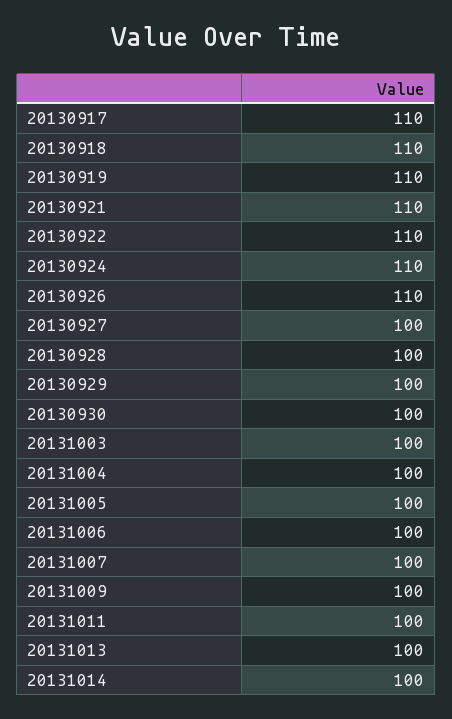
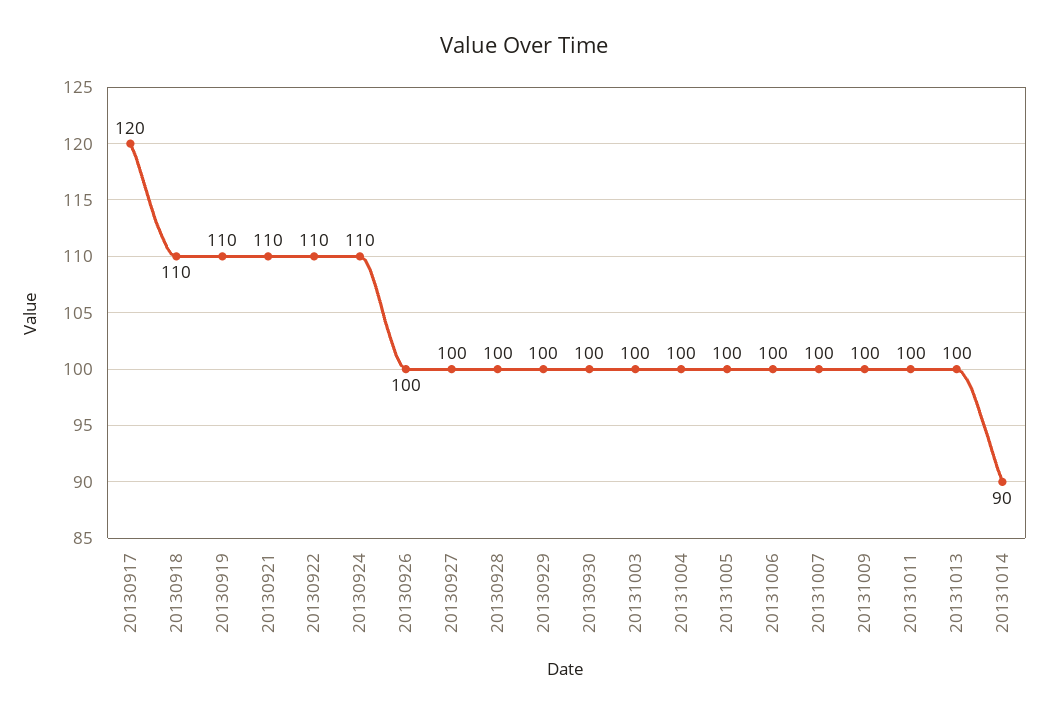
  {
-   "20130917": 110,
+   "20130917": 120,
    "20130918": 110,
    "20130919": 110,
    "20130921": 110,
    "20130922": 110,
    "20130924": 110,
-   "20130926": 110,
+   "20130926": 100,
    "20130927": 100,
    "20130928": 100,
    "20130929": 100,
    "20130930": 100,
    "20131003": 100,
    "20131004": 100,
    "20131005": 100,
    "20131006": 100,
    "20131007": 100,
    "20131009": 100,
    "20131011": 100,
    "20131013": 100,
-   "20131014": 100
+   "20131014": 90
  }

